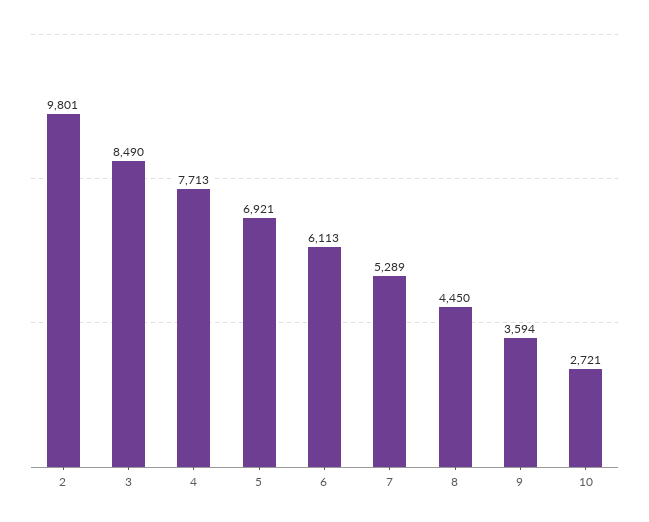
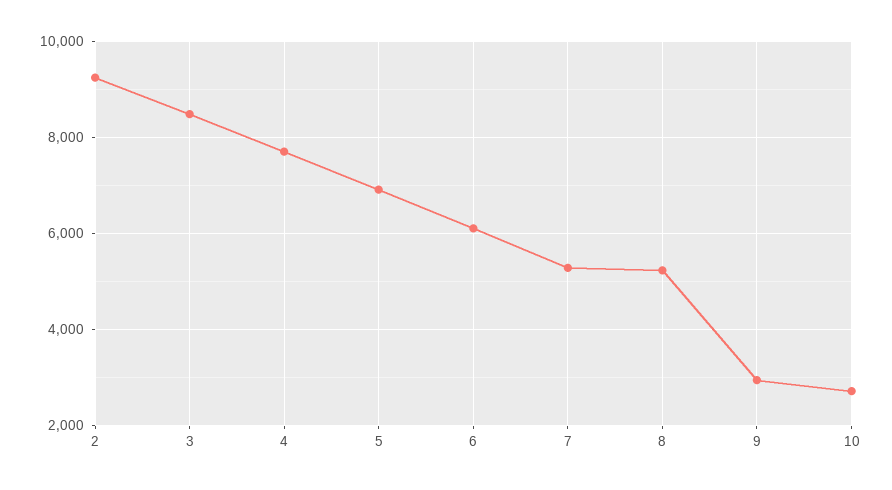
  {
-   "2": 9801,
+   "2": 9200,
    "3": 8490,
    "4": 7713,
    "5": 6921,
    "6": 6113,
    "7": 5289,
-   "8": 4450,
+   "8": 5200,
-   "9": 3594,
+   "9": 3000,
    "10": 2721
  }

